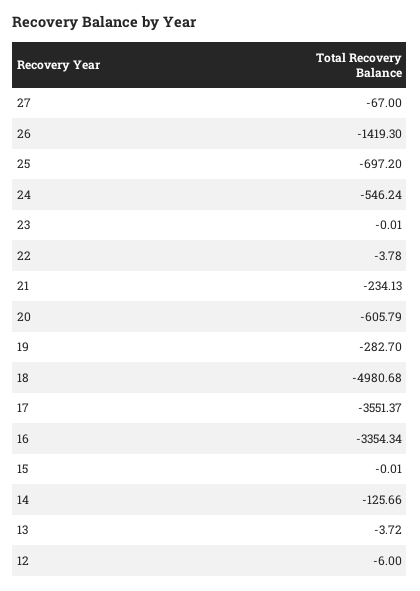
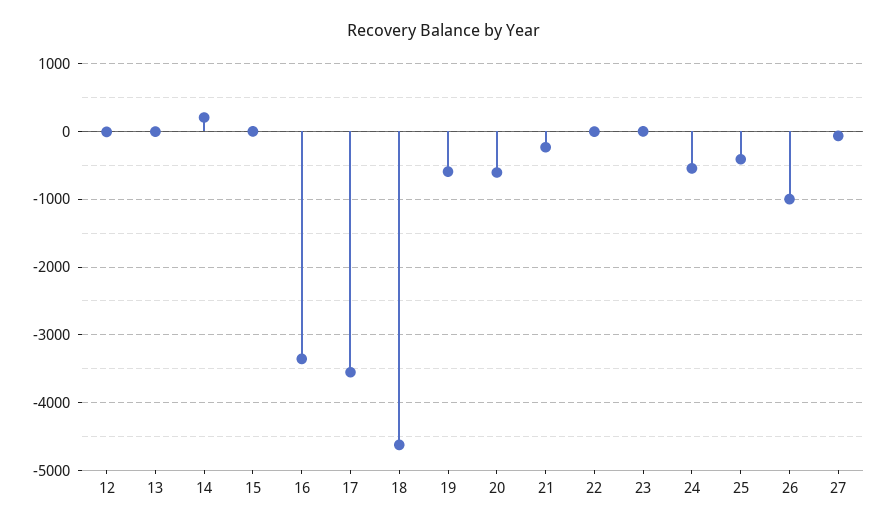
  {
    "27": -67,
-   "26": -1419.3,
+   "26": -1000,
-   "25": -697.2,
+   "25": -400,
    "24": -546.24,
    "23": -0.01,
    "22": -3.78,
    "21": -234.13,
    "20": -605.79,
-   "19": -282.7,
+   "19": -600,
-   "18": -4980.68,
+   "18": -4600,
    "17": -3551.37,
    "16": -3354.34,
    "15": -0.01,
-   "14": -125.66,
+   "14": 200,
    "13": -3.72,
    "12": -6
  }

